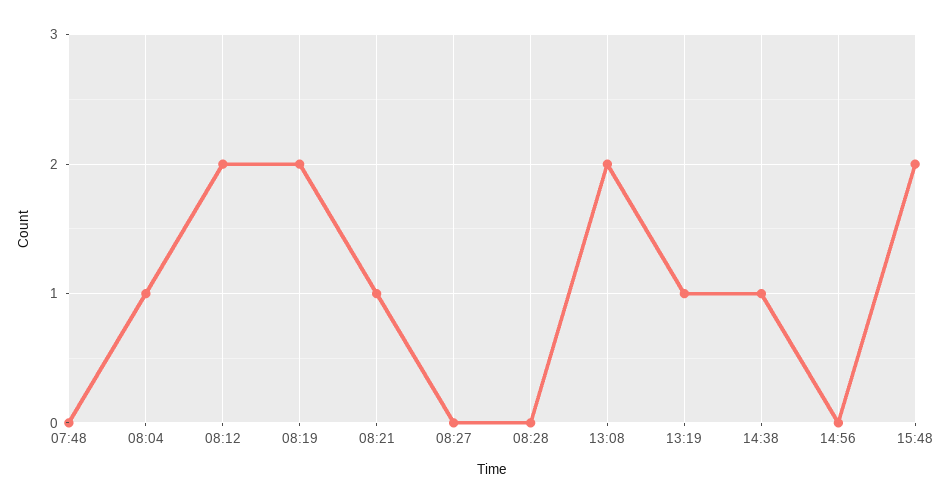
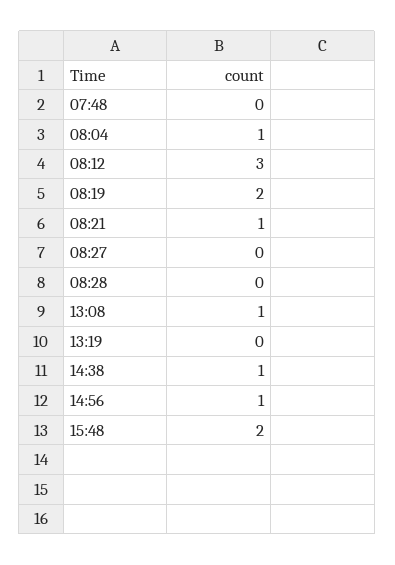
  {
    "07:48": 0,
    "08:04": 1,
-   "08:12": 2,
+   "08:12": 3,
    "08:19": 2,
    "08:21": 1,
    "08:27": 0,
    "08:28": 0,
-   "13:08": 2,
+   "13:08": 1,
-   "13:19": 1,
+   "13:19": 0,
    "14:38": 1,
-   "14:56": 0,
+   "14:56": 1,
    "15:48": 2
  }

